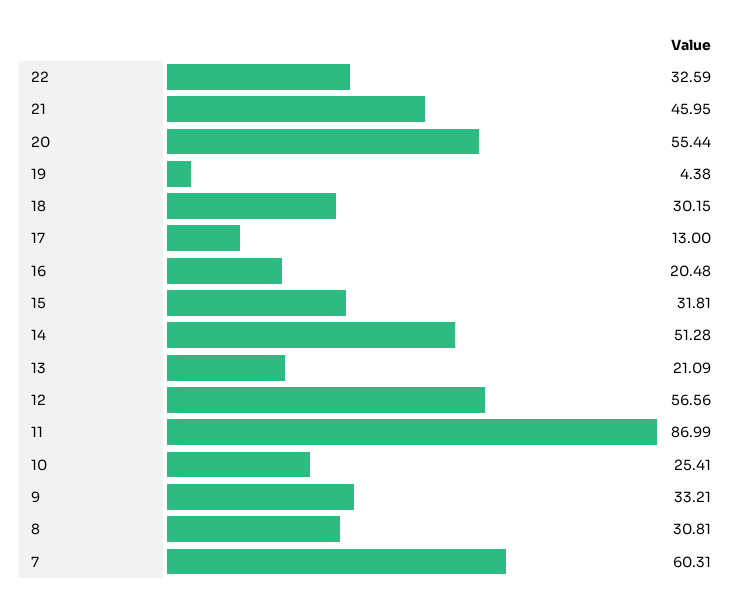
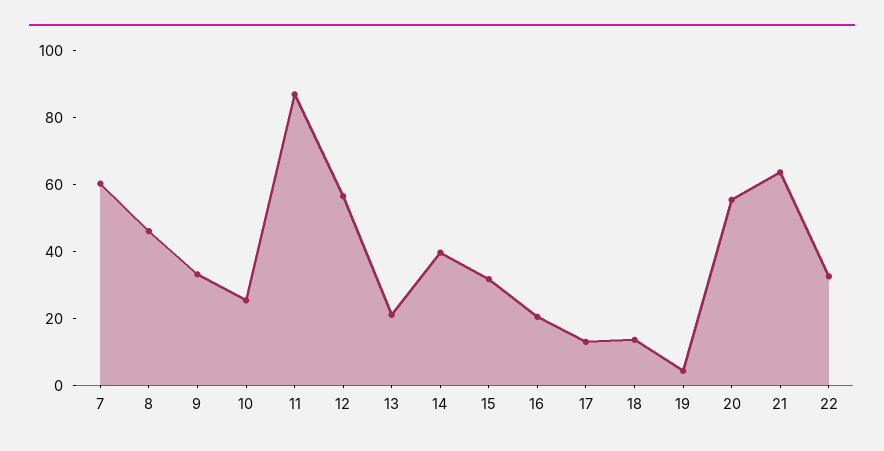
  {
    "22": 32.59,
-   "21": 45.95,
+   "21": 65,
    "20": 55.44,
    "19": 4.38,
-   "18": 30.15,
+   "18": 15,
    "17": 13,
    "16": 20.48,
    "15": 31.81,
-   "14": 51.28,
+   "14": 40,
    "13": 21.09,
    "12": 56.56,
    "11": 86.99,
    "10": 25.41,
    "9": 33.21,
-   "8": 30.81,
+   "8": 45,
    "7": 60.31
  }

